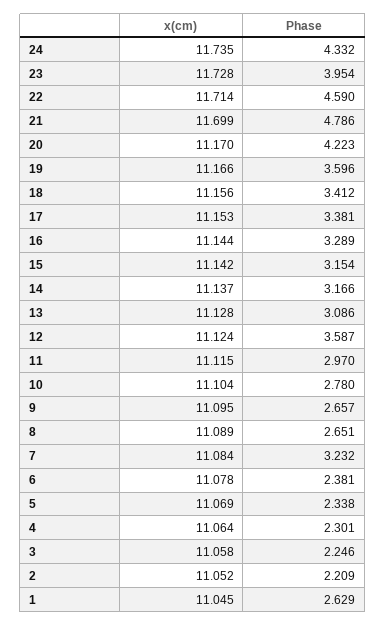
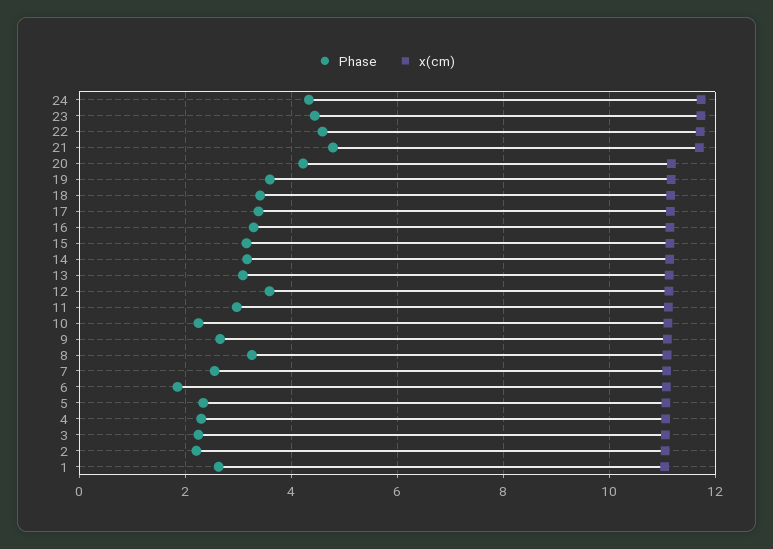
  {
    "x(cm)": {
      "24": 11.735,
      "23": 11.728,
      "22": 11.714,
      "21": 11.699,
      "20": 11.17,
      "19": 11.166,
      "18": 11.156,
      "17": 11.153,
      "16": 11.144,
      "15": 11.142,
      "14": 11.137,
      "13": 11.128,
      "12": 11.124,
      "11": 11.115,
      "10": 11.104,
      "9": 11.095,
      "8": 11.089,
      "7": 11.084,
      "6": 11.078,
      "5": 11.069,
      "4": 11.064,
      "3": 11.058,
      "2": 11.052,
      "1": 11.045
    },
    "Phase": {
      "24": 4.332,
-     "23": 3.954,
+     "23": 4.4,
      "22": 4.59,
      "21": 4.786,
      "20": 4.223,
      "19": 3.596,
      "18": 3.412,
      "17": 3.381,
      "16": 3.289,
      "15": 3.154,
      "14": 3.166,
      "13": 3.086,
      "12": 3.587,
      "11": 2.97,
-     "10": 2.78,
+     "10": 2.2,
      "9": 2.657,
-     "8": 2.651,
+     "8": 3.2,
-     "7": 3.232,
+     "7": 2.6,
-     "6": 2.381,
+     "6": 1.8,
      "5": 2.338,
      "4": 2.301,
      "3": 2.246,
      "2": 2.209,
      "1": 2.629
    }
  }

